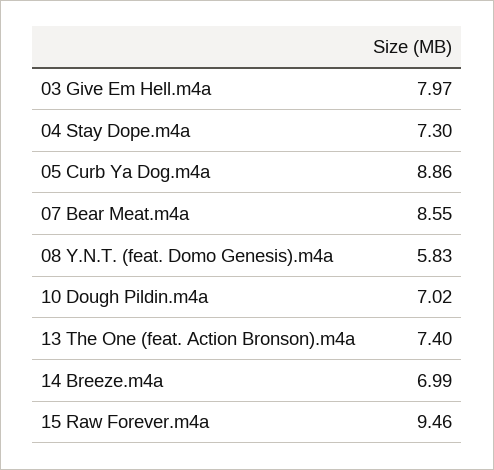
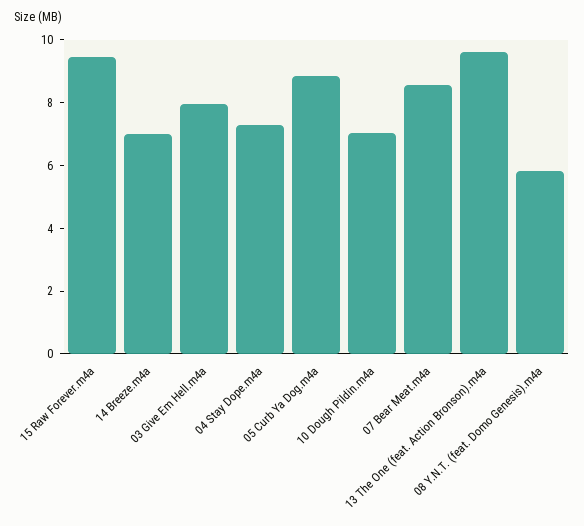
  {
    "03 Give Em Hell.m4a": 7.97,
    "04 Stay Dope.m4a": 7.3,
    "05 Curb Ya Dog.m4a": 8.86,
    "07 Bear Meat.m4a": 8.55,
    "08 Y.N.T. (feat. Domo Genesis).m4a": 5.83,
    "10 Dough Pildin.m4a": 7.02,
-   "13 The One (feat. Action Bronson).m4a": 7.4,
+   "13 The One (feat. Action Bronson).m4a": 9.5,
    "14 Breeze.m4a": 6.99,
    "15 Raw Forever.m4a": 9.46
  }

